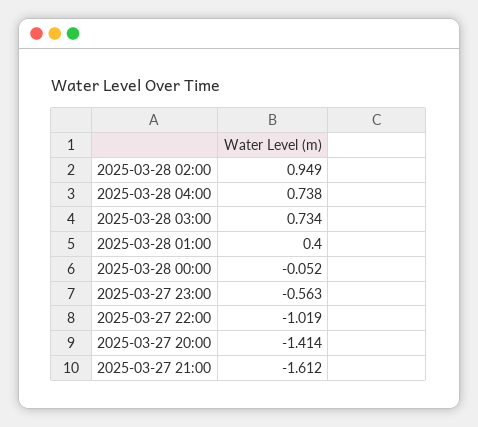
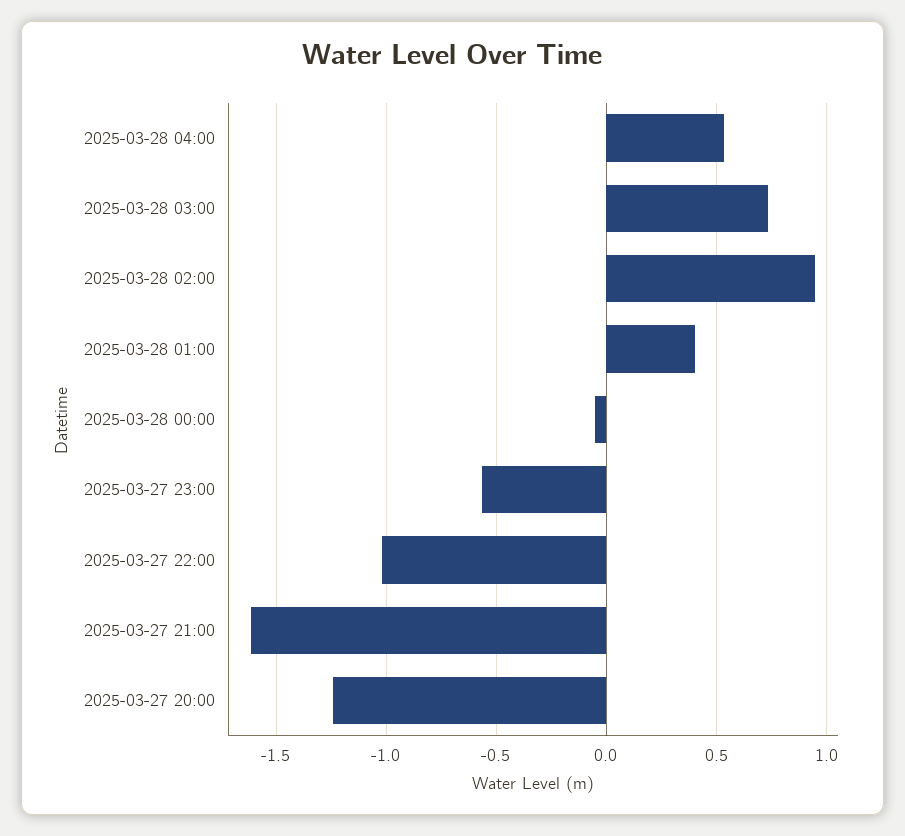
  {
    "2025-03-28 02:00": 0.949,
-   "2025-03-28 04:00": 0.738,
+   "2025-03-28 04:00": 0.55,
    "2025-03-28 03:00": 0.734,
    "2025-03-28 01:00": 0.4,
    "2025-03-28 00:00": -0.052,
    "2025-03-27 23:00": -0.563,
    "2025-03-27 22:00": -1.019,
-   "2025-03-27 20:00": -1.414,
+   "2025-03-27 20:00": -1.25,
    "2025-03-27 21:00": -1.612
  }

